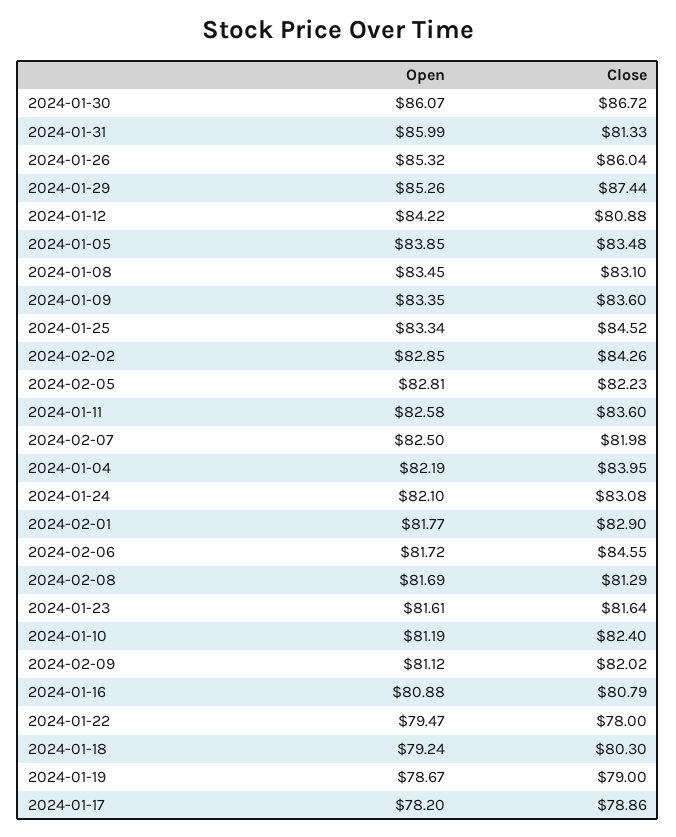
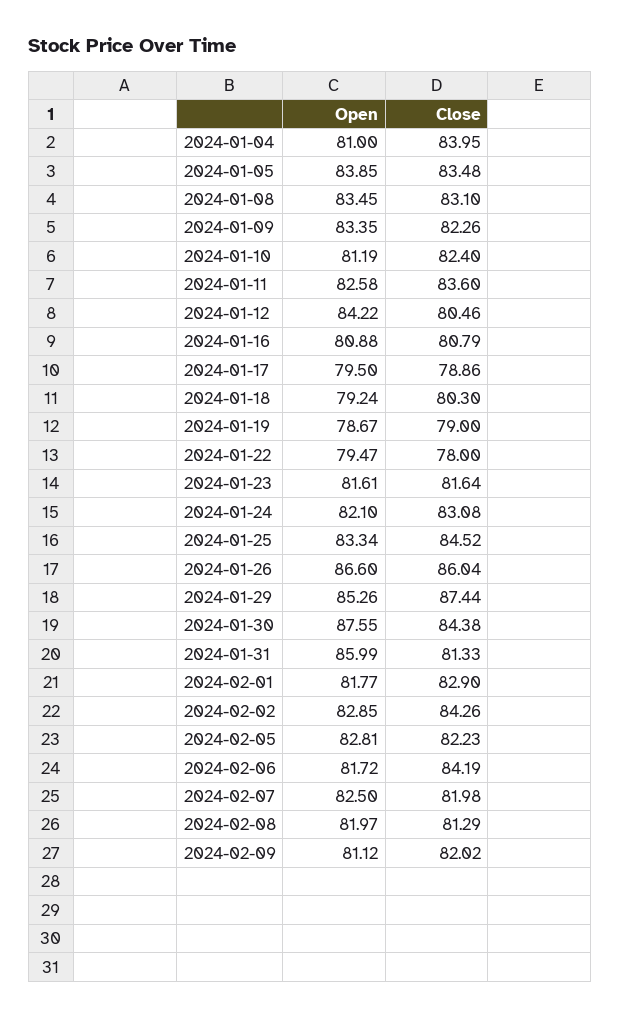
  {
    "Open": {
-     "2024-01-30": 86.07,
+     "2024-01-30": 87.55,
      "2024-01-31": 85.99,
-     "2024-01-26": 85.32,
+     "2024-01-26": 86.6,
      "2024-01-29": 85.26,
      "2024-01-12": 84.22,
      "2024-01-05": 83.85,
      "2024-01-08": 83.45,
      "2024-01-09": 83.35,
      "2024-01-25": 83.34,
      "2024-02-02": 82.85,
      "2024-02-05": 82.81,
      "2024-01-11": 82.58,
      "2024-02-07": 82.5,
-     "2024-01-04": 82.19,
+     "2024-01-04": 81,
      "2024-01-24": 82.1,
      "2024-02-01": 81.77,
      "2024-02-06": 81.72,
-     "2024-02-08": 81.69,
+     "2024-02-08": 81.97,
      "2024-01-23": 81.61,
      "2024-01-10": 81.19,
      "2024-02-09": 81.12,
      "2024-01-16": 80.88,
      "2024-01-22": 79.47,
      "2024-01-18": 79.24,
      "2024-01-19": 78.67,
-     "2024-01-17": 78.2
+     "2024-01-17": 79.5
    },
    "Close": {
-     "2024-01-30": 86.72,
+     "2024-01-30": 84.38,
      "2024-01-31": 81.33,
      "2024-01-26": 86.04,
      "2024-01-29": 87.44,
-     "2024-01-12": 80.88,
+     "2024-01-12": 80.46,
      "2024-01-05": 83.48,
      "2024-01-08": 83.1,
-     "2024-01-09": 83.6,
+     "2024-01-09": 82.26,
      "2024-01-25": 84.52,
      "2024-02-02": 84.26,
      "2024-02-05": 82.23,
      "2024-01-11": 83.6,
      "2024-02-07": 81.98,
      "2024-01-04": 83.95,
      "2024-01-24": 83.08,
      "2024-02-01": 82.9,
-     "2024-02-06": 84.55,
+     "2024-02-06": 84.19,
      "2024-02-08": 81.29,
      "2024-01-23": 81.64,
      "2024-01-10": 82.4,
      "2024-02-09": 82.02,
      "2024-01-16": 80.79,
      "2024-01-22": 78,
      "2024-01-18": 80.3,
      "2024-01-19": 79,
      "2024-01-17": 78.86
    }
  }

